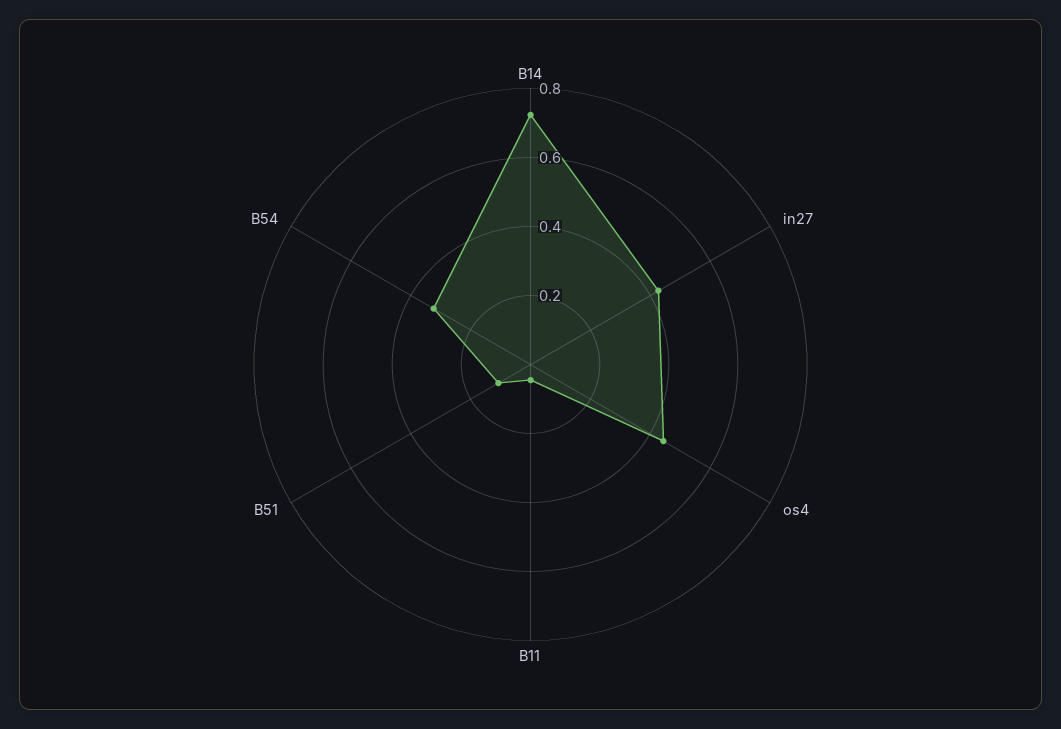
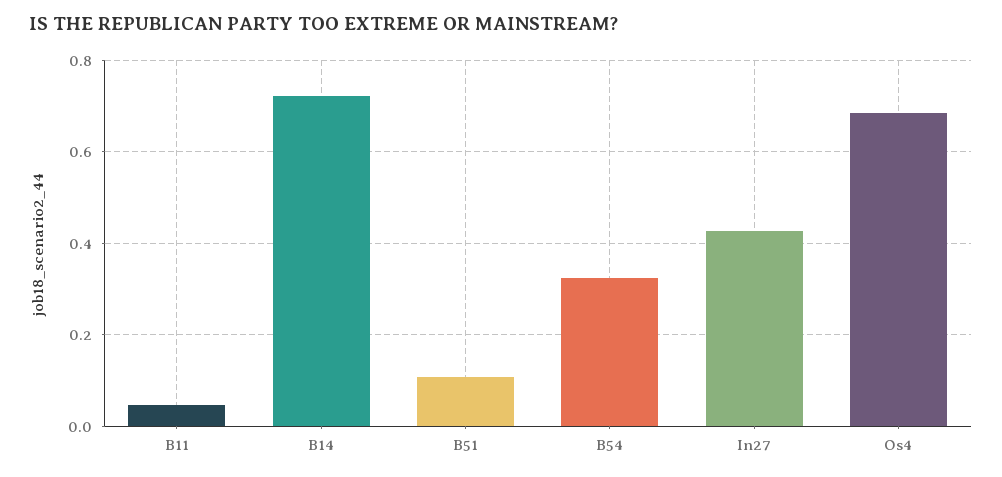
  {
    "B14": 0.72,
    "in27": 0.42,
-   "os4": 0.45,
+   "os4": 0.68,
    "B11": 0.04,
    "B51": 0.1,
    "B54": 0.32
  }

